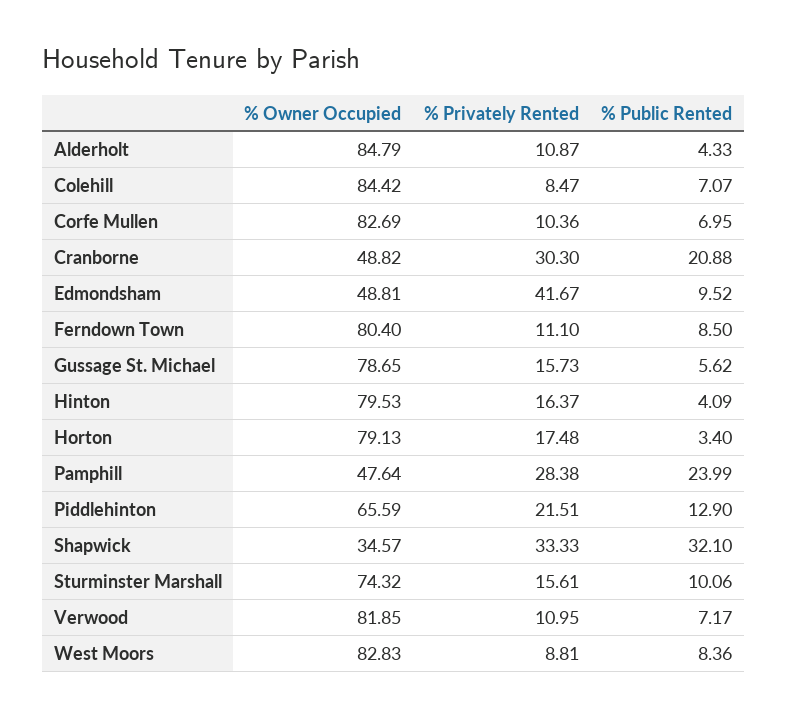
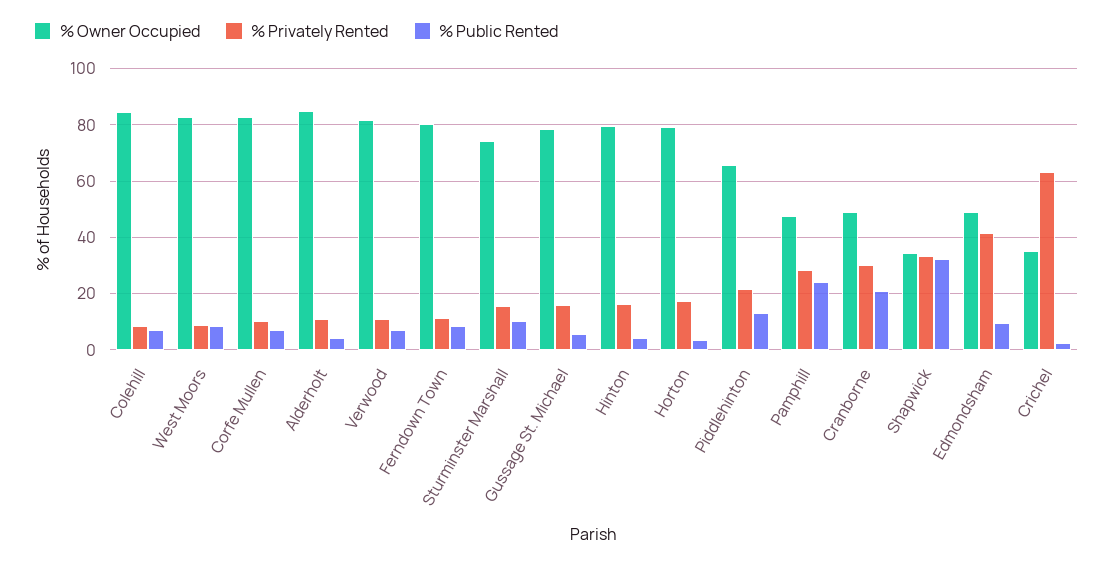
  {
    "% Owner Occupied": {
      "Alderholt": 84.79,
      "Colehill": 84.42,
      "Corfe Mullen": 82.69,
      "Cranborne": 48.82,
      "Edmondsham": 48.81,
      "Ferndown Town": 80.4,
      "Gussage St. Michael": 78.65,
      "Hinton": 79.53,
      "Horton": 79.13,
      "Pamphill": 47.64,
      "Piddlehinton": 65.59,
      "Shapwick": 34.57,
      "Sturminster Marshall": 74.32,
      "Verwood": 81.85,
-     "West Moors": 82.83
+     "West Moors": 82.83,
+     "Crichel": 35
    },
    "% Privately Rented": {
      "Alderholt": 10.87,
      "Colehill": 8.47,
      "Corfe Mullen": 10.36,
      "Cranborne": 30.3,
      "Edmondsham": 41.67,
      "Ferndown Town": 11.1,
      "Gussage St. Michael": 15.73,
      "Hinton": 16.37,
      "Horton": 17.48,
      "Pamphill": 28.38,
      "Piddlehinton": 21.51,
      "Shapwick": 33.33,
      "Sturminster Marshall": 15.61,
      "Verwood": 10.95,
-     "West Moors": 8.81
+     "West Moors": 8.81,
+     "Crichel": 62.5
    },
    "% Public Rented": {
      "Alderholt": 4.33,
      "Colehill": 7.07,
      "Corfe Mullen": 6.95,
      "Cranborne": 20.88,
      "Edmondsham": 9.52,
      "Ferndown Town": 8.5,
      "Gussage St. Michael": 5.62,
      "Hinton": 4.09,
      "Horton": 3.4,
      "Pamphill": 23.99,
      "Piddlehinton": 12.9,
      "Shapwick": 32.1,
      "Sturminster Marshall": 10.06,
      "Verwood": 7.17,
-     "West Moors": 8.36
+     "West Moors": 8.36,
+     "Crichel": 2.5
    }
  }

